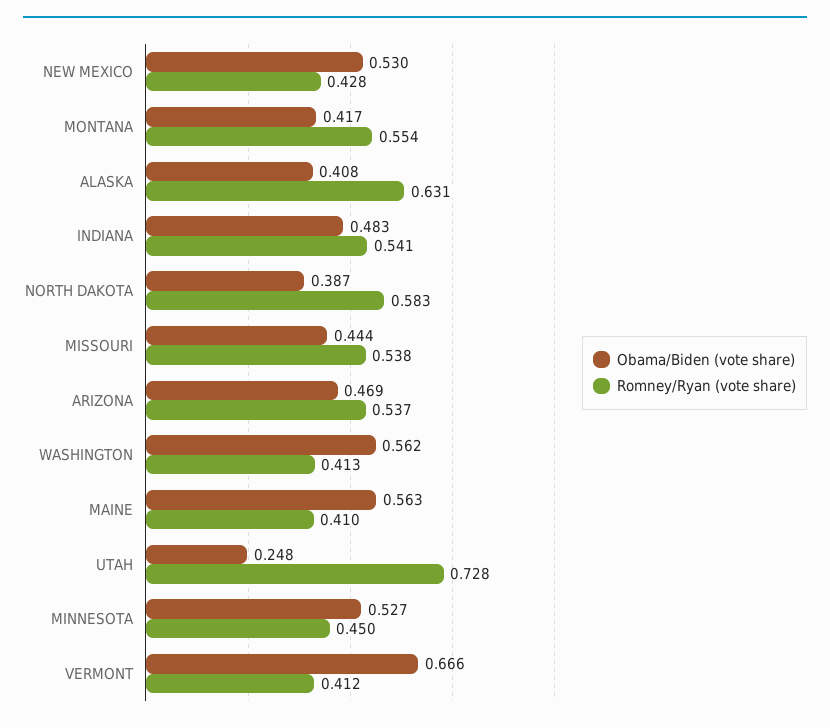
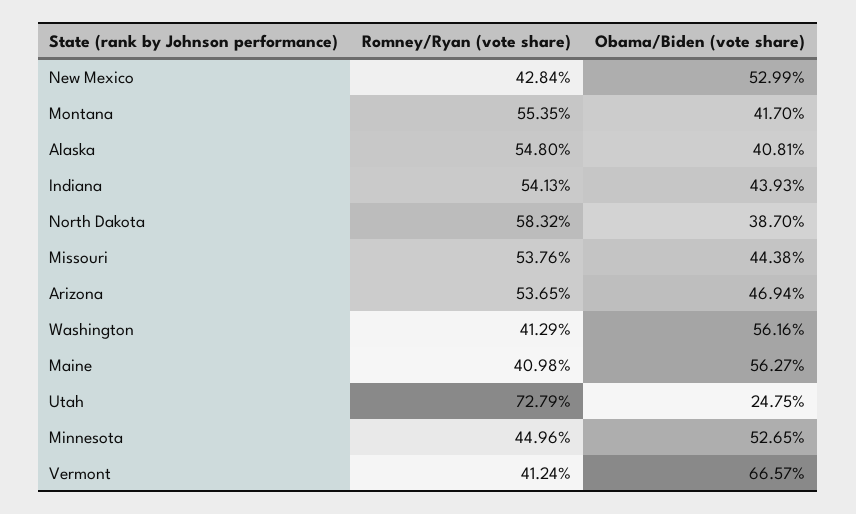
  {
    "Obama/Biden (vote share)": {
      "NEW MEXICO": 0.5299,
      "MONTANA": 0.417,
      "ALASKA": 0.4081,
-     "INDIANA": 0.483,
+     "INDIANA": 0.4393,
      "NORTH DAKOTA": 0.387,
      "MISSOURI": 0.4438,
      "ARIZONA": 0.4694,
      "WASHINGTON": 0.5616,
      "MAINE": 0.5627,
      "UTAH": 0.2475,
      "MINNESOTA": 0.5265,
      "VERMONT": 0.6657
    },
    "Romney/Ryan (vote share)": {
      "NEW MEXICO": 0.4284,
      "MONTANA": 0.5535,
-     "ALASKA": 0.631,
+     "ALASKA": 0.548,
      "INDIANA": 0.5413,
      "NORTH DAKOTA": 0.5832,
      "MISSOURI": 0.5376,
      "ARIZONA": 0.5365,
      "WASHINGTON": 0.4129,
      "MAINE": 0.4098,
      "UTAH": 0.7279,
      "MINNESOTA": 0.4496,
      "VERMONT": 0.4124
    }
  }

